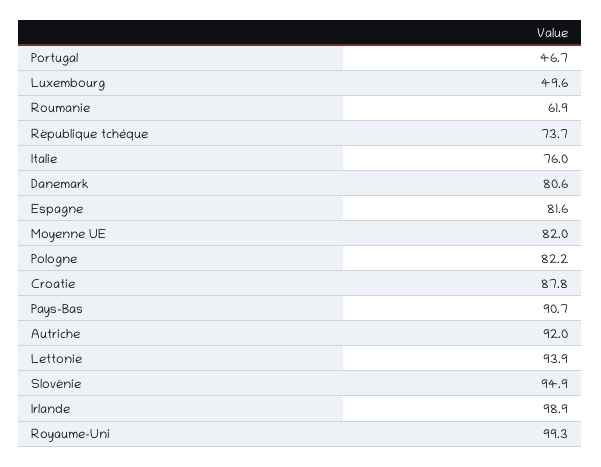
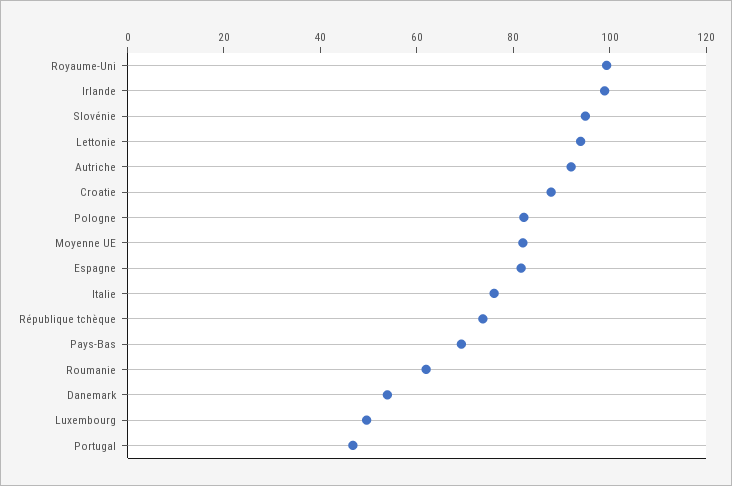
  {
    "Portugal": 46.7,
    "Luxembourg": 49.6,
    "Roumanie": 61.9,
    "République tchèque": 73.7,
    "Italie": 76,
-   "Danemark": 80.6,
+   "Danemark": 55,
    "Espagne": 81.6,
    "Moyenne UE": 82,
    "Pologne": 82.2,
    "Croatie": 87.8,
-   "Pays-Bas": 90.7,
+   "Pays-Bas": 70,
    "Autriche": 92,
    "Lettonie": 93.9,
    "Slovénie": 94.9,
    "Irlande": 98.9,
    "Royaume-Uni": 99.3
  }

